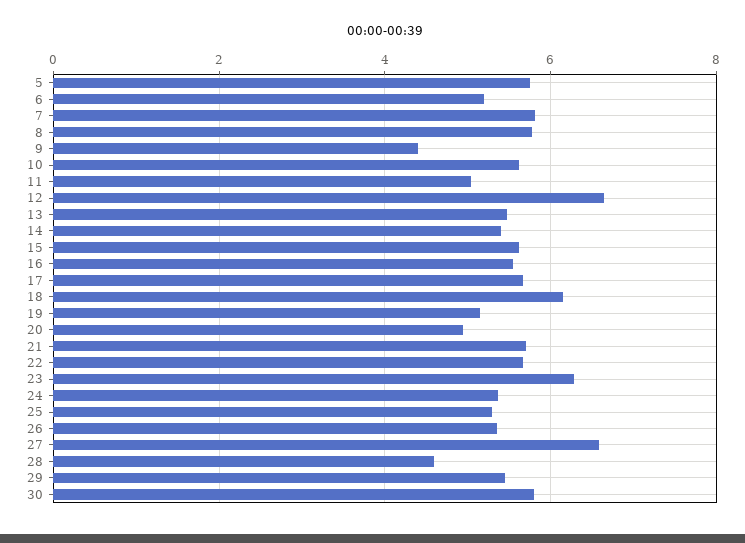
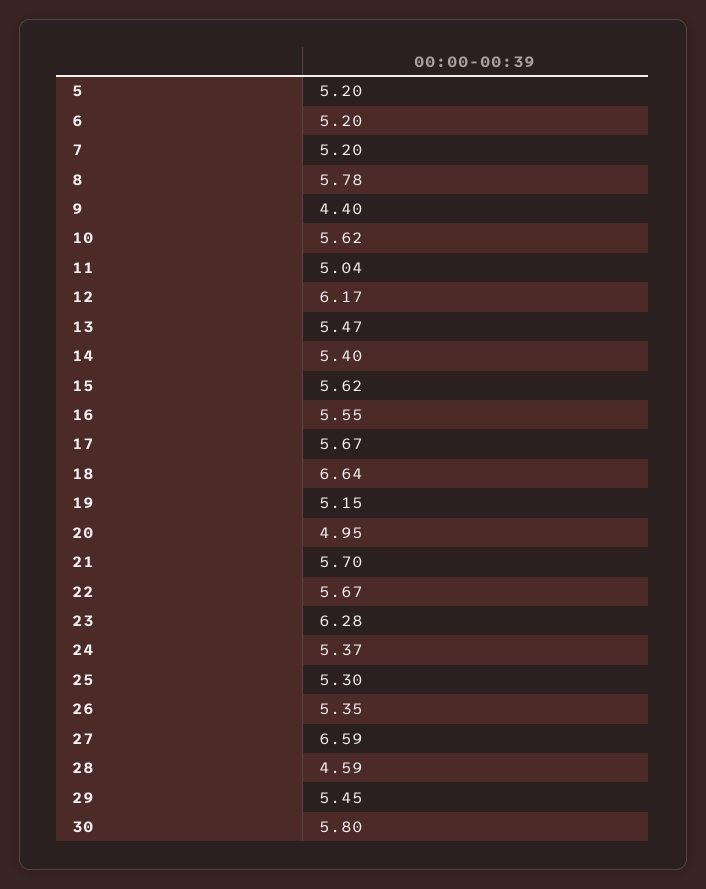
  {
-   "5": 5.8,
+   "5": 5.2,
    "6": 5.2,
-   "7": 5.8,
+   "7": 5.2,
    "8": 5.78,
    "9": 4.4,
    "10": 5.62,
    "11": 5.04,
-   "12": 6.6,
+   "12": 6.17,
    "13": 5.47,
    "14": 5.4,
    "15": 5.62,
    "16": 5.55,
    "17": 5.67,
-   "18": 6.2,
+   "18": 6.64,
    "19": 5.15,
    "20": 4.95,
    "21": 5.7,
    "22": 5.67,
    "23": 6.28,
    "24": 5.37,
    "25": 5.3,
    "26": 5.35,
    "27": 6.59,
    "28": 4.59,
    "29": 5.45,
    "30": 5.8
  }

